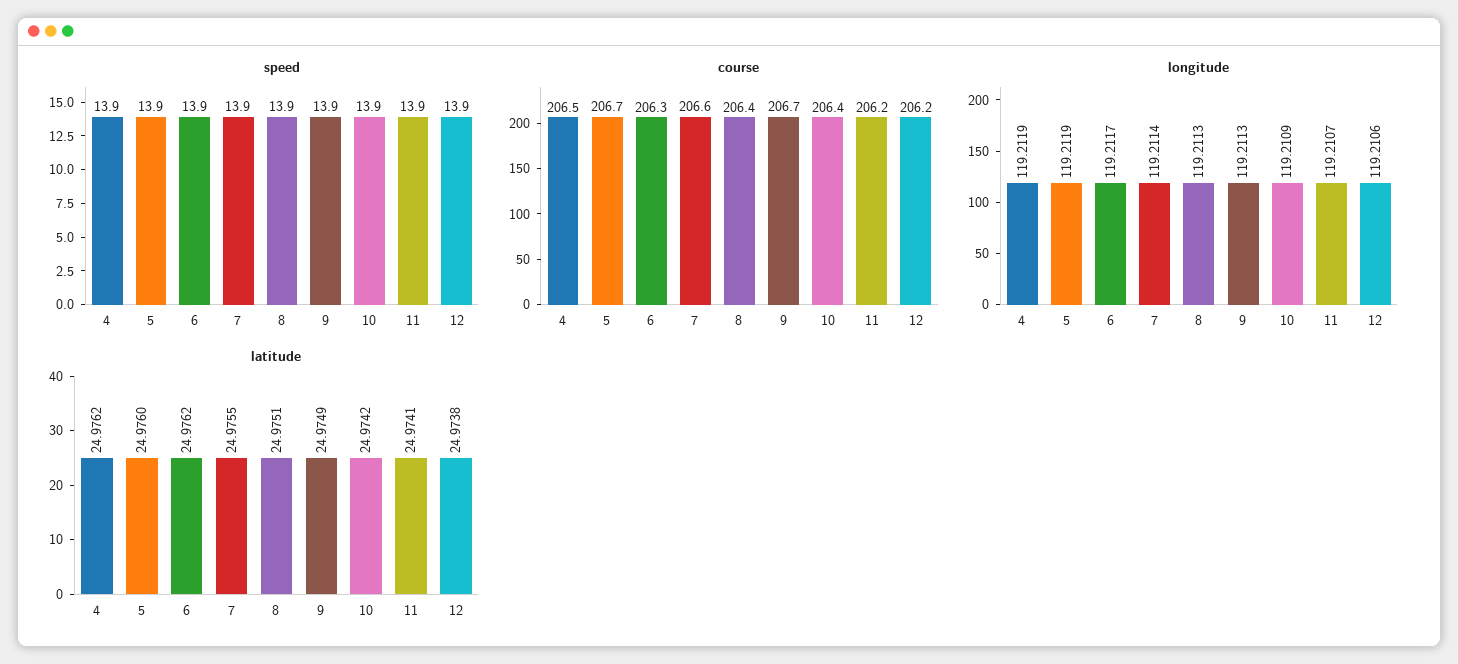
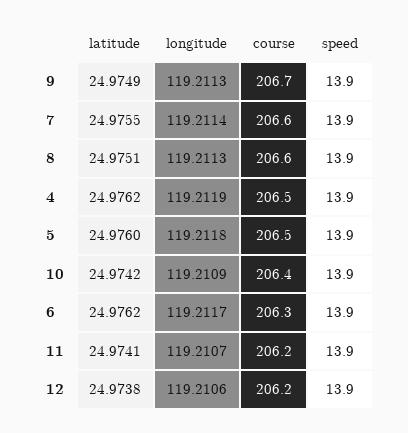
  {
    "speed": {
      "4": 13.9,
      "5": 13.9,
      "6": 13.9,
      "7": 13.9,
      "8": 13.9,
      "9": 13.9,
      "10": 13.9,
      "11": 13.9,
      "12": 13.9
    },
    "course": {
      "4": 206.5,
-     "5": 206.7,
+     "5": 206.5,
      "6": 206.3,
      "7": 206.6,
-     "8": 206.4,
+     "8": 206.6,
      "9": 206.7,
      "10": 206.4,
      "11": 206.2,
      "12": 206.2
    },
    "longitude": {
      "4": 119.2119,
-     "5": 119.2119,
+     "5": 119.2118,
      "6": 119.2117,
      "7": 119.2114,
      "8": 119.2113,
      "9": 119.2113,
      "10": 119.2109,
      "11": 119.2107,
      "12": 119.2106
    },
    "latitude": {
      "4": 24.9762,
      "5": 24.976,
      "6": 24.9762,
      "7": 24.9755,
      "8": 24.9751,
      "9": 24.9749,
      "10": 24.9742,
      "11": 24.9741,
      "12": 24.9738
    }
  }

